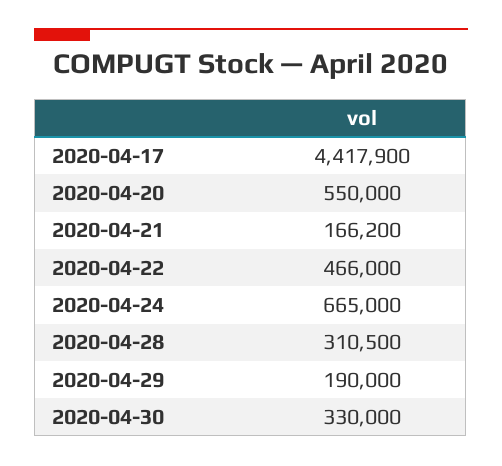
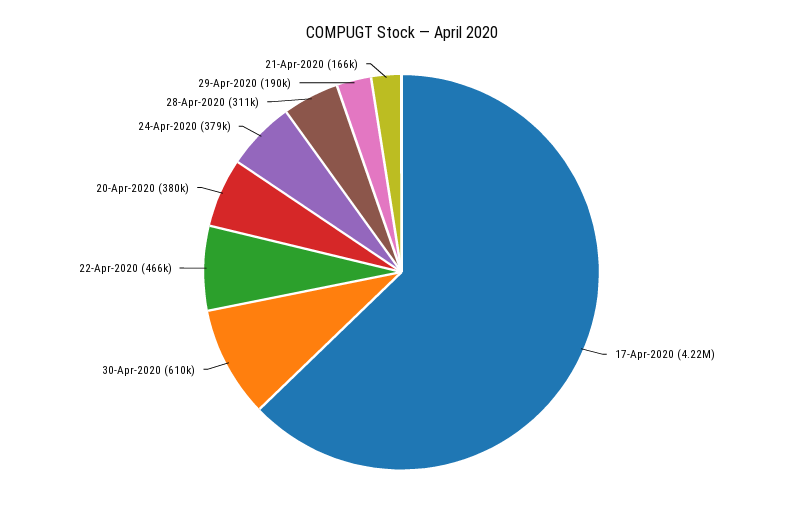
  {
-   "2020-04-17": 4417900,
+   "2020-04-17": 4220000,
-   "2020-04-20": 550000,
+   "2020-04-20": 380000,
    "2020-04-21": 166200,
    "2020-04-22": 466000,
-   "2020-04-24": 665000,
+   "2020-04-24": 379000,
    "2020-04-28": 310500,
    "2020-04-29": 190000,
-   "2020-04-30": 330000
+   "2020-04-30": 610000
  }

